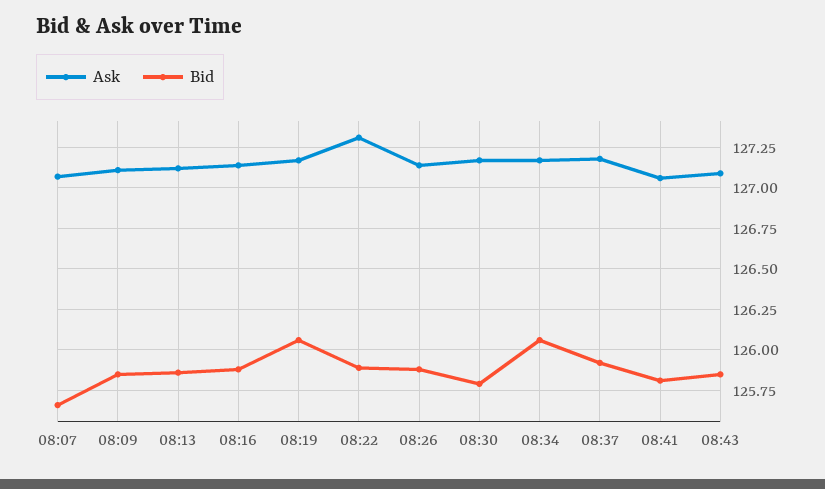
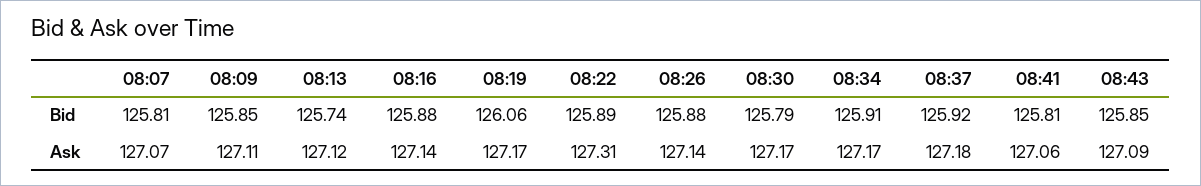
  {
    "Ask": {
      "08:07": 127.07,
      "08:09": 127.11,
      "08:13": 127.12,
      "08:16": 127.14,
      "08:19": 127.17,
      "08:22": 127.31,
      "08:26": 127.14,
      "08:30": 127.17,
      "08:34": 127.17,
      "08:37": 127.18,
      "08:41": 127.06,
      "08:43": 127.09
    },
    "Bid": {
-     "08:07": 125.65,
+     "08:07": 125.81,
      "08:09": 125.85,
-     "08:13": 125.85,
+     "08:13": 125.74,
      "08:16": 125.88,
      "08:19": 126.06,
      "08:22": 125.89,
      "08:26": 125.88,
      "08:30": 125.79,
-     "08:34": 126.05,
+     "08:34": 125.91,
      "08:37": 125.92,
      "08:41": 125.81,
      "08:43": 125.85
    }
  }

